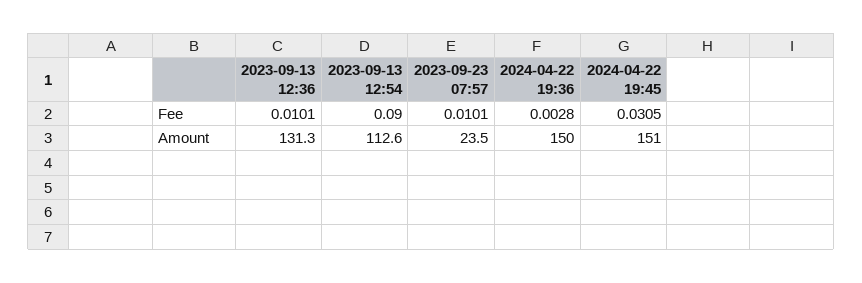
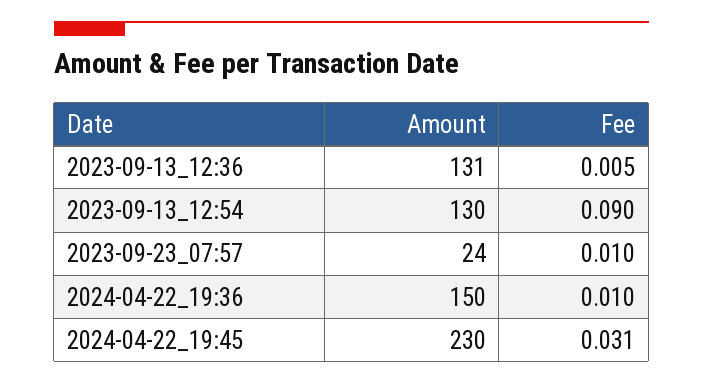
  {
    "2023-09-13 12:36": {
-     "Fee": 0.0101,
+     "Fee": 0.005,
      "Amount": 131.3
    },
    "2023-09-13 12:54": {
      "Fee": 0.09,
-     "Amount": 112.6
+     "Amount": 130
    },
    "2023-09-23 07:57": {
      "Fee": 0.0101,
      "Amount": 23.5
    },
    "2024-04-22 19:36": {
-     "Fee": 0.0028,
+     "Fee": 0.01,
      "Amount": 150
    },
    "2024-04-22 19:45": {
      "Fee": 0.0305,
-     "Amount": 151
+     "Amount": 230
    }
  }

